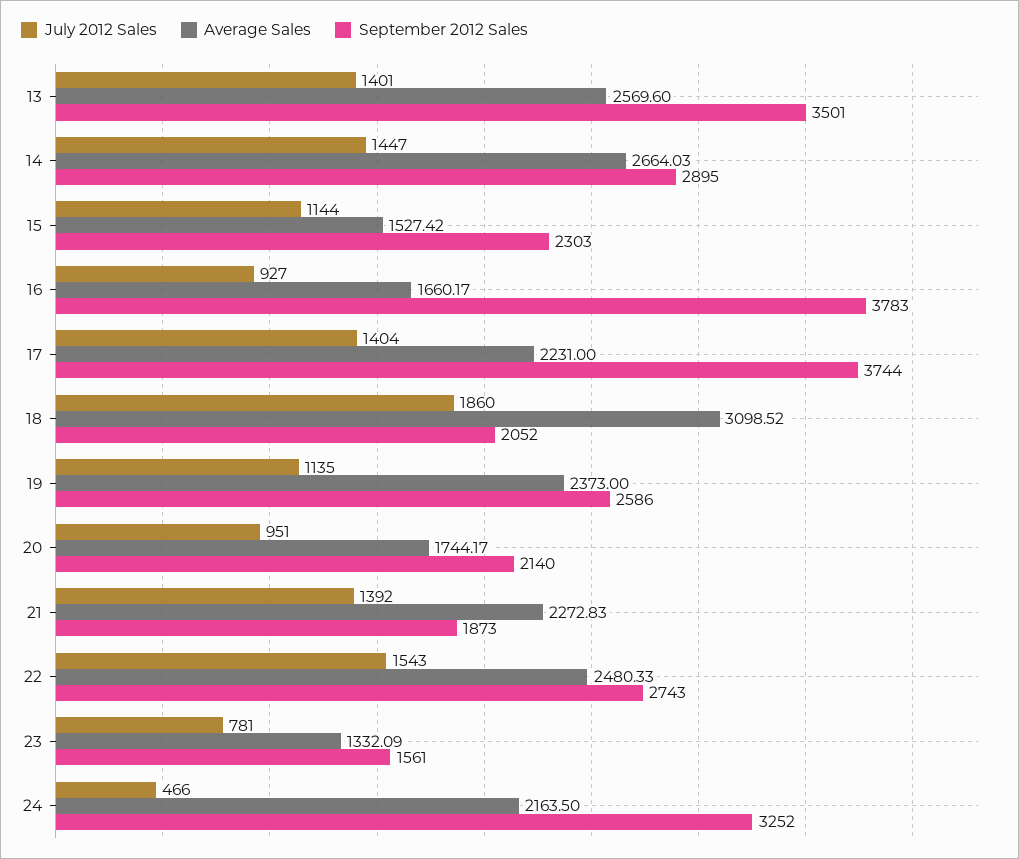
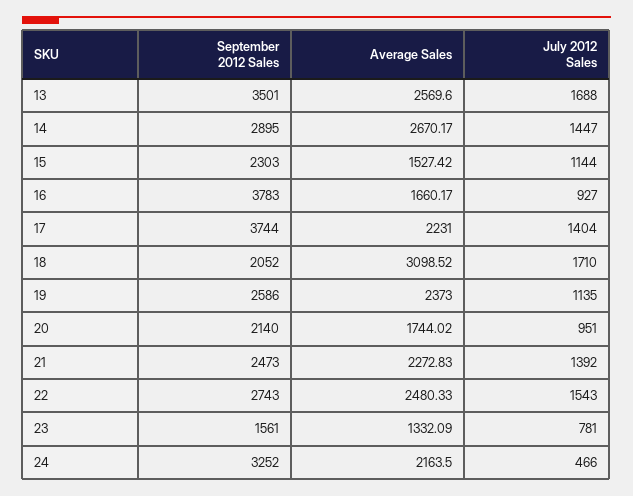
  {
    "July 2012 Sales": {
-     "13": 1401,
+     "13": 1688,
      "14": 1447,
      "15": 1144,
      "16": 927,
      "17": 1404,
-     "18": 1860,
+     "18": 1710,
      "19": 1135,
      "20": 951,
      "21": 1392,
      "22": 1543,
      "23": 781,
      "24": 466
    },
    "Average Sales": {
      "13": 2569.6,
-     "14": 2664.03,
+     "14": 2670.17,
      "15": 1527.42,
      "16": 1660.17,
      "17": 2231,
      "18": 3098.52,
      "19": 2373,
-     "20": 1744.17,
+     "20": 1744.02,
      "21": 2272.83,
      "22": 2480.33,
      "23": 1332.09,
      "24": 2163.5
    },
    "September 2012 Sales": {
      "13": 3501,
      "14": 2895,
      "15": 2303,
      "16": 3783,
      "17": 3744,
      "18": 2052,
      "19": 2586,
      "20": 2140,
-     "21": 1873,
+     "21": 2473,
      "22": 2743,
      "23": 1561,
      "24": 3252
    }
  }

